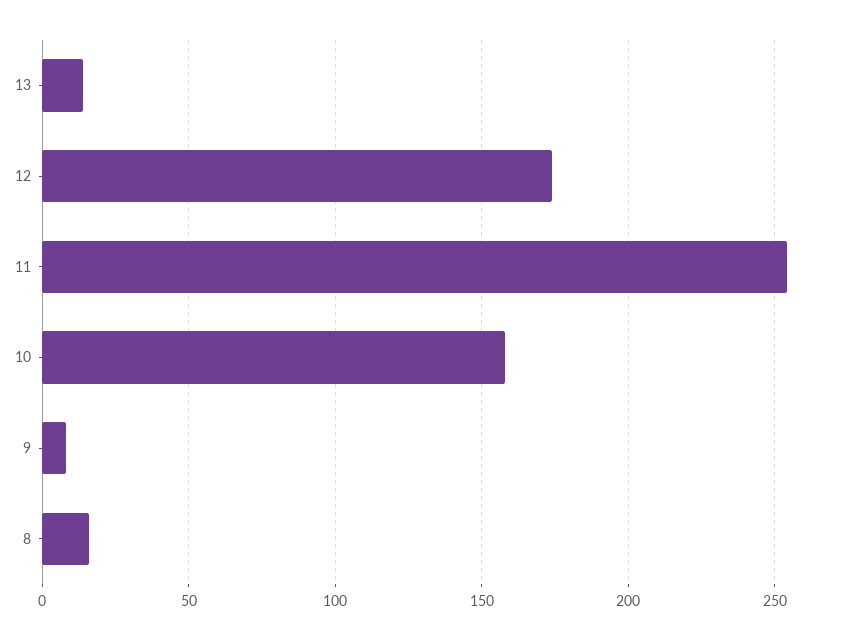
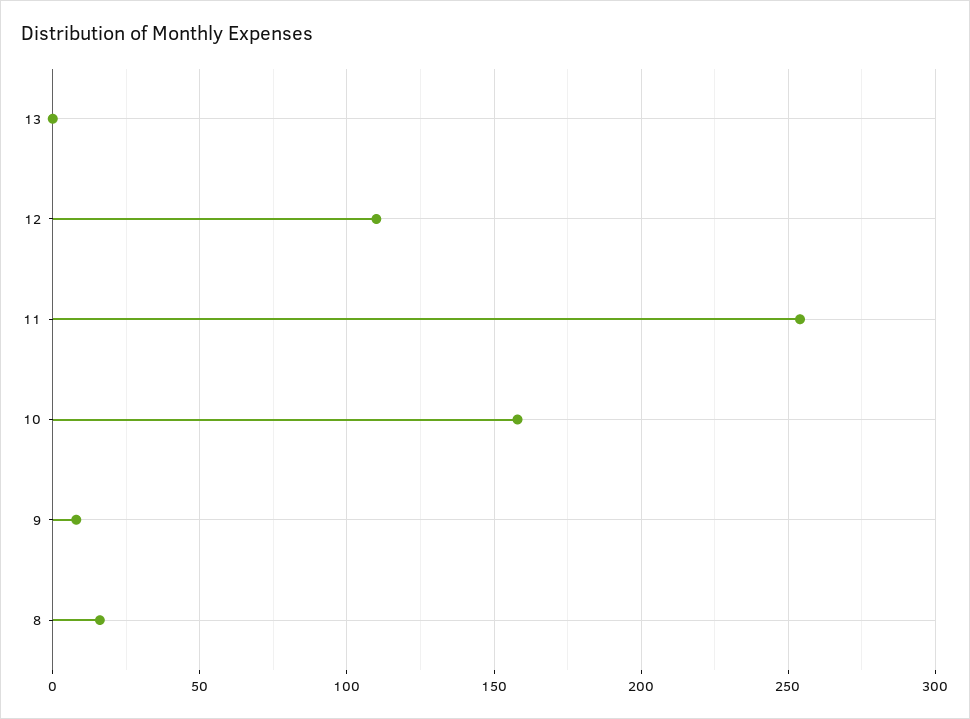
  {
-   "13": 15,
+   "13": 0,
-   "12": 175,
+   "12": 110,
    "11": 255,
    "10": 160,
    "9": 10,
    "8": 15
  }

